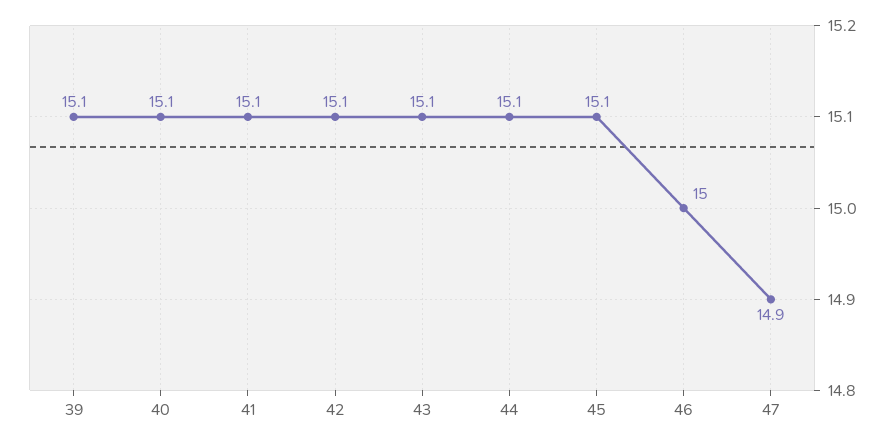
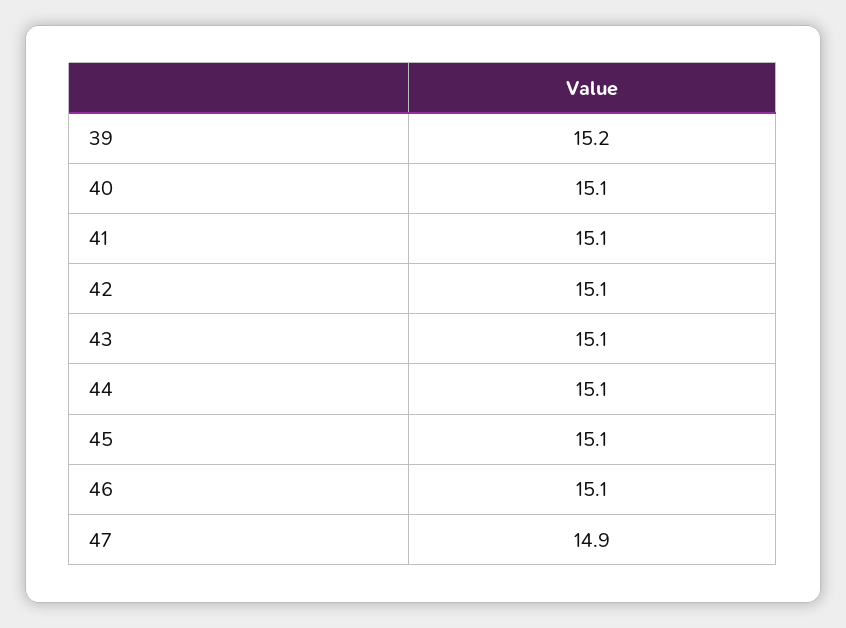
  {
-   "39": 15.1,
+   "39": 15.2,
    "40": 15.1,
    "41": 15.1,
    "42": 15.1,
    "43": 15.1,
    "44": 15.1,
    "45": 15.1,
-   "46": 15,
+   "46": 15.1,
    "47": 14.9
  }

